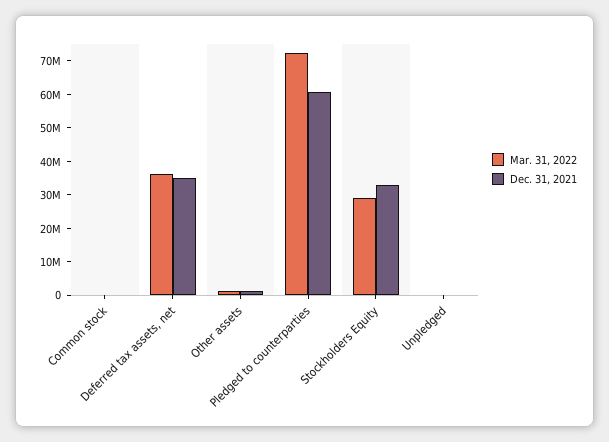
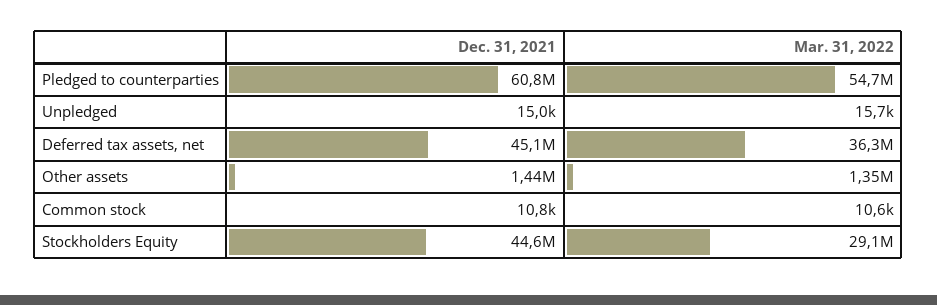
  {
    "Mar. 31, 2022": {
      "Common stock": 10600,
      "Deferred tax assets, net": 36300000,
      "Other assets": 1350000,
-     "Pledged to counterparties": 72500000,
+     "Pledged to counterparties": 54700000,
      "Stockholders Equity": 29100000,
      "Unpledged": 15700
    },
    "Dec. 31, 2021": {
      "Common stock": 10800,
-     "Deferred tax assets, net": 35000000,
+     "Deferred tax assets, net": 45100000,
      "Other assets": 1440000,
      "Pledged to counterparties": 60800000,
-     "Stockholders Equity": 32500000,
+     "Stockholders Equity": 44600000,
      "Unpledged": 15000
    }
  }

